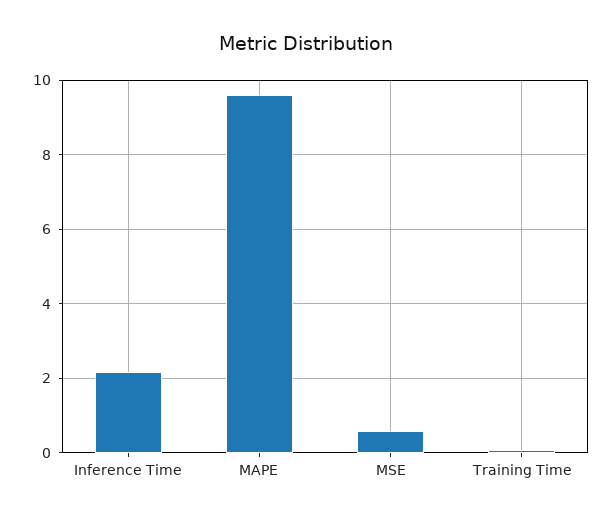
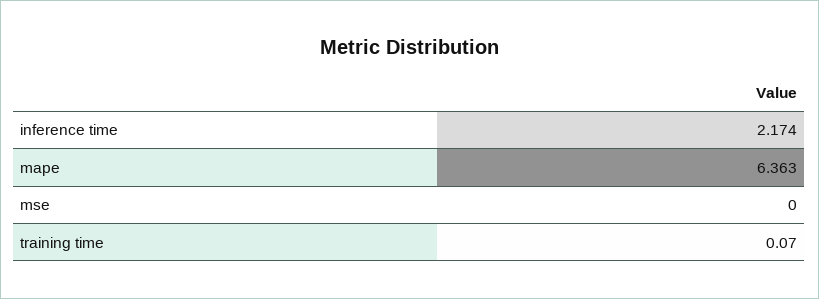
  {
    "Inference Time": 2.174,
-   "MAPE": 9.6,
+   "MAPE": 6.363,
-   "MSE": 0.6,
+   "MSE": 0,
    "Training Time": 0.07
  }

